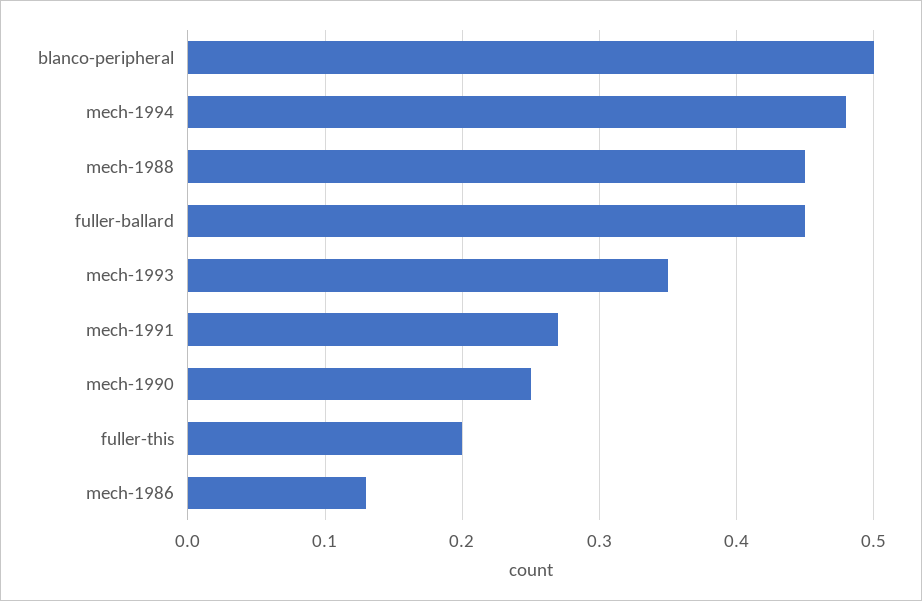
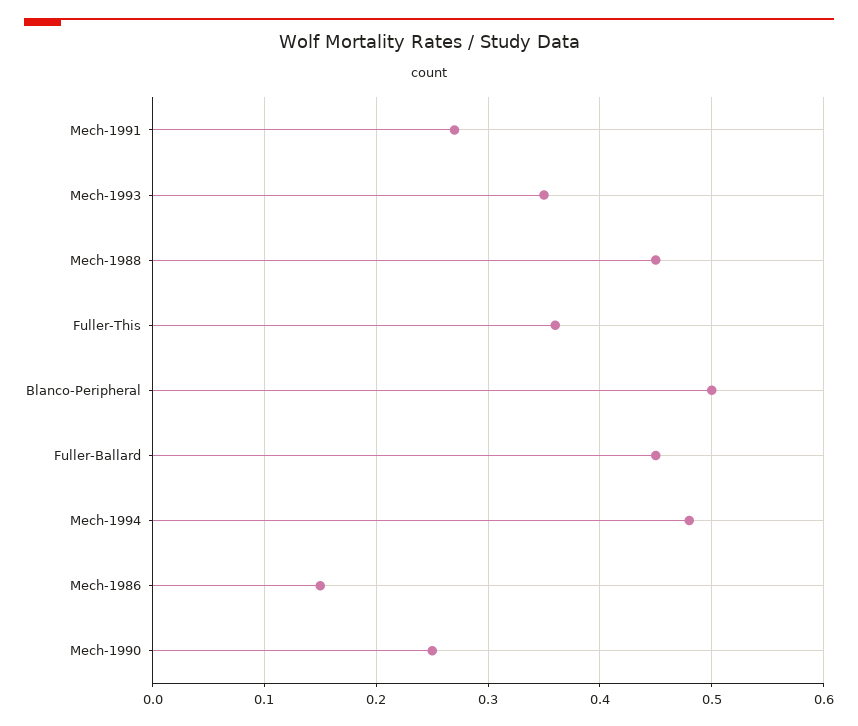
  {
    "blanco-peripheral": 0.5,
    "mech-1994": 0.48,
    "mech-1988": 0.45,
    "fuller-ballard": 0.45,
    "mech-1993": 0.35,
    "mech-1991": 0.27,
    "mech-1990": 0.25,
-   "fuller-this": 0.2,
+   "fuller-this": 0.36,
-   "mech-1986": 0.13
+   "mech-1986": 0.15
  }

